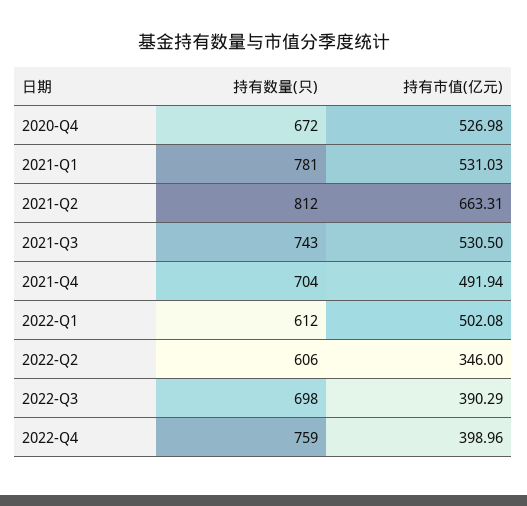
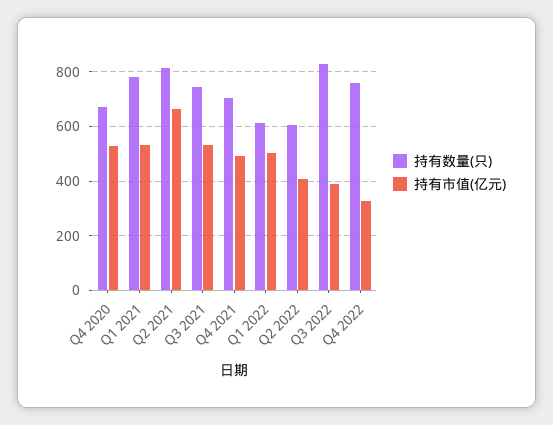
  {
    "持有数量(只)": {
      "2020-Q4": 672,
      "2021-Q1": 781,
      "2021-Q2": 812,
      "2021-Q3": 743,
      "2021-Q4": 704,
      "2022-Q1": 612,
      "2022-Q2": 606,
-     "2022-Q3": 698,
+     "2022-Q3": 825,
      "2022-Q4": 759
    },
    "持有市值(亿元)": {
      "2020-Q4": 526.98,
      "2021-Q1": 531.03,
      "2021-Q2": 663.31,
      "2021-Q3": 530.5,
      "2021-Q4": 491.94,
      "2022-Q1": 502.08,
-     "2022-Q2": 346,
+     "2022-Q2": 400,
      "2022-Q3": 390.29,
-     "2022-Q4": 398.96
+     "2022-Q4": 325
    }
  }

